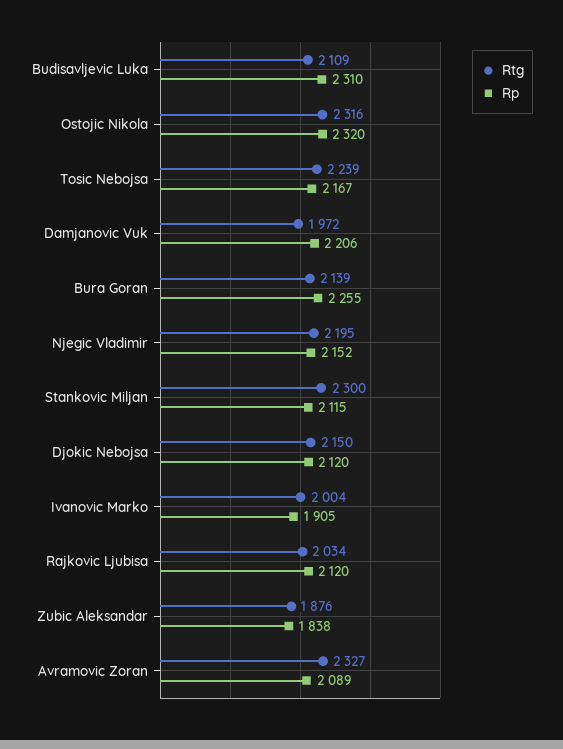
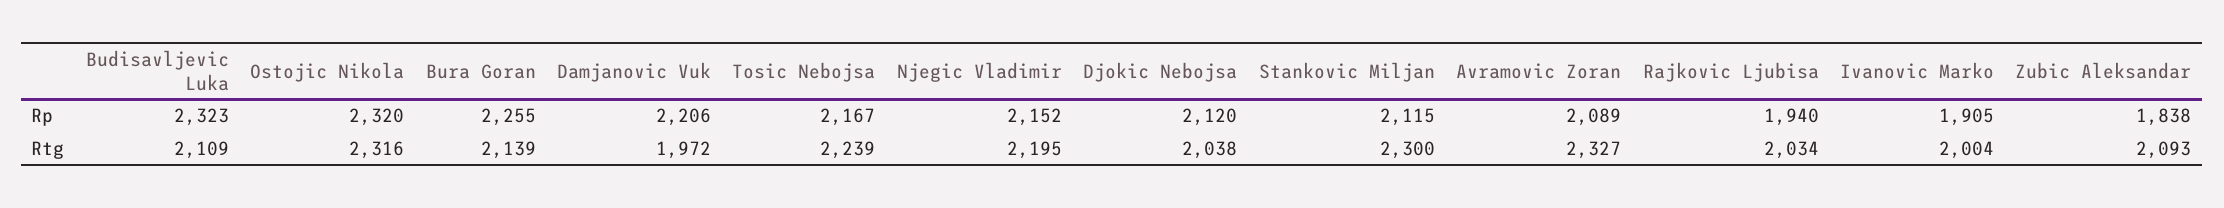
  {
    "Rtg": {
      "Budisavljevic Luka": 2109,
      "Ostojic Nikola": 2316,
      "Tosic Nebojsa": 2239,
      "Damjanovic Vuk": 1972,
      "Bura Goran": 2139,
      "Njegic Vladimir": 2195,
      "Stankovic Miljan": 2300,
-     "Djokic Nebojsa": 2150,
+     "Djokic Nebojsa": 2038,
      "Ivanovic Marko": 2004,
      "Rajkovic Ljubisa": 2034,
-     "Zubic Aleksandar": 1876,
+     "Zubic Aleksandar": 2093,
      "Avramovic Zoran": 2327
    },
    "Rp": {
-     "Budisavljevic Luka": 2310,
+     "Budisavljevic Luka": 2323,
      "Ostojic Nikola": 2320,
      "Tosic Nebojsa": 2167,
      "Damjanovic Vuk": 2206,
      "Bura Goran": 2255,
      "Njegic Vladimir": 2152,
      "Stankovic Miljan": 2115,
      "Djokic Nebojsa": 2120,
      "Ivanovic Marko": 1905,
-     "Rajkovic Ljubisa": 2120,
+     "Rajkovic Ljubisa": 1940,
      "Zubic Aleksandar": 1838,
      "Avramovic Zoran": 2089
    }
  }

